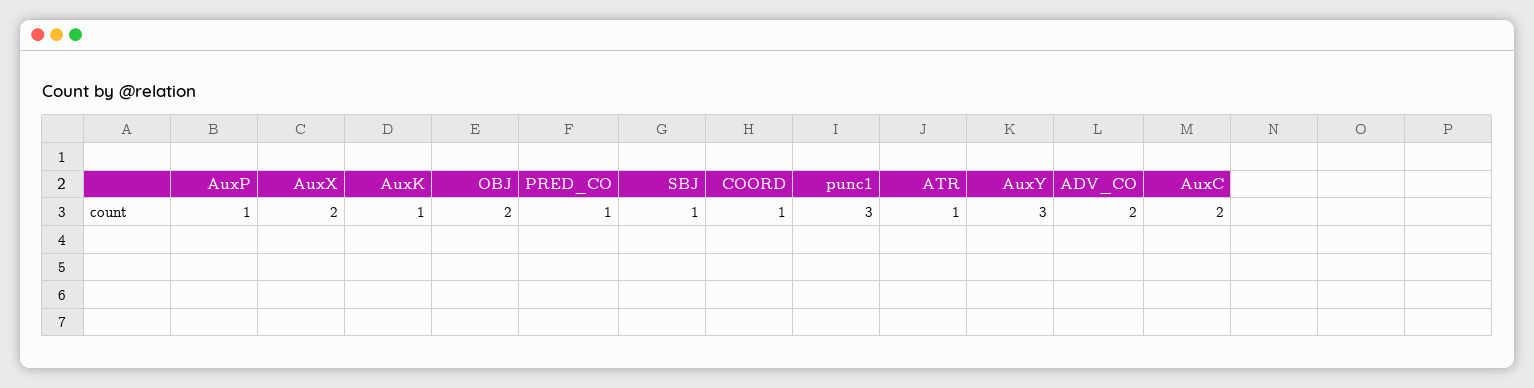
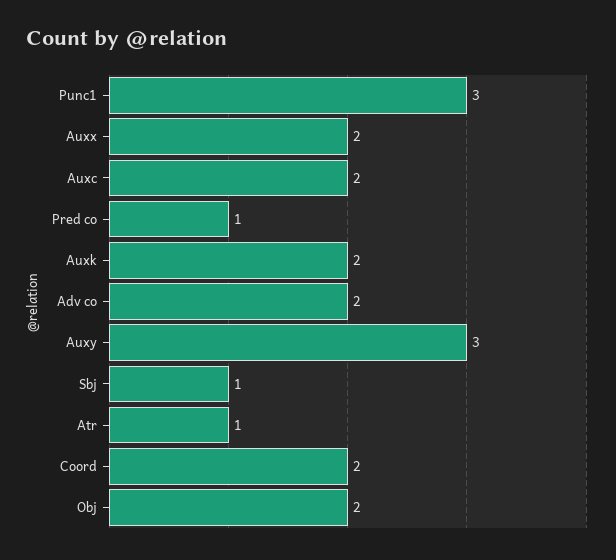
  {
-   "AuxP": 1,
    "AuxX": 2,
-   "AuxK": 1,
+   "AuxK": 2,
    "OBJ": 2,
    "PRED_CO": 1,
    "SBJ": 1,
-   "COORD": 1,
+   "COORD": 2,
    "punc1": 3,
    "ATR": 1,
    "AuxY": 3,
    "ADV_CO": 2,
    "AuxC": 2
  }

